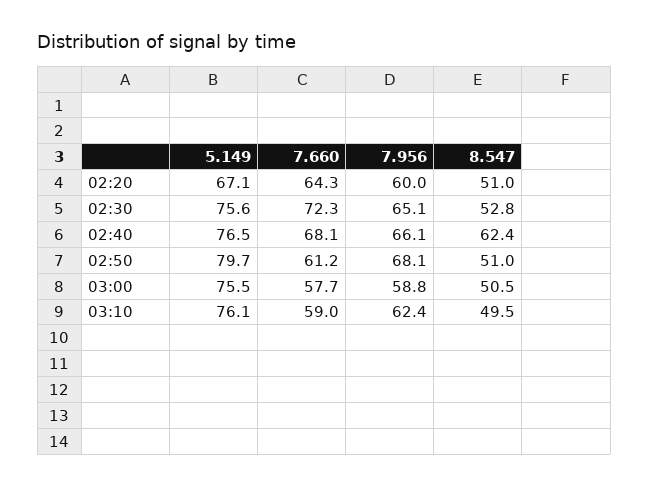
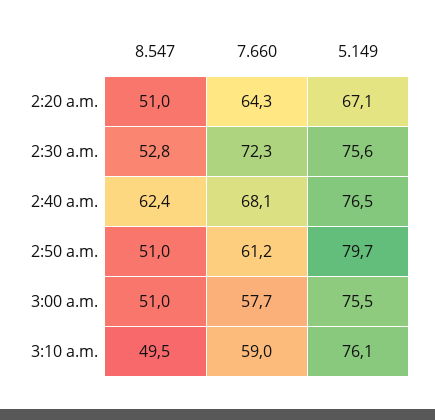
  {
    "5.149": {
      "02:20": 67.1,
      "02:30": 75.6,
      "02:40": 76.5,
      "02:50": 79.7,
      "03:00": 75.5,
      "03:10": 76.1
    },
    "7.660": {
      "02:20": 64.3,
      "02:30": 72.3,
      "02:40": 68.1,
      "02:50": 61.2,
      "03:00": 57.7,
      "03:10": 59
    },
-   "7.956": {
-     "02:20": 60,
-     "02:30": 65.1,
-     "02:40": 66.1,
-     "02:50": 68.1,
-     "03:00": 58.8,
-     "03:10": 62.4
-   },
    "8.547": {
      "02:20": 51,
      "02:30": 52.8,
      "02:40": 62.4,
      "02:50": 51,
-     "03:00": 50.5,
+     "03:00": 51,
      "03:10": 49.5
    }
  }

